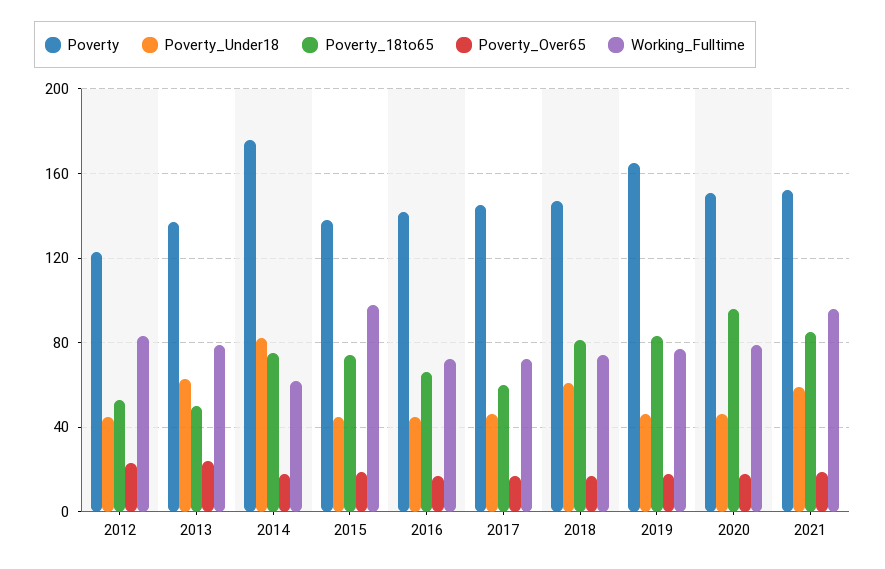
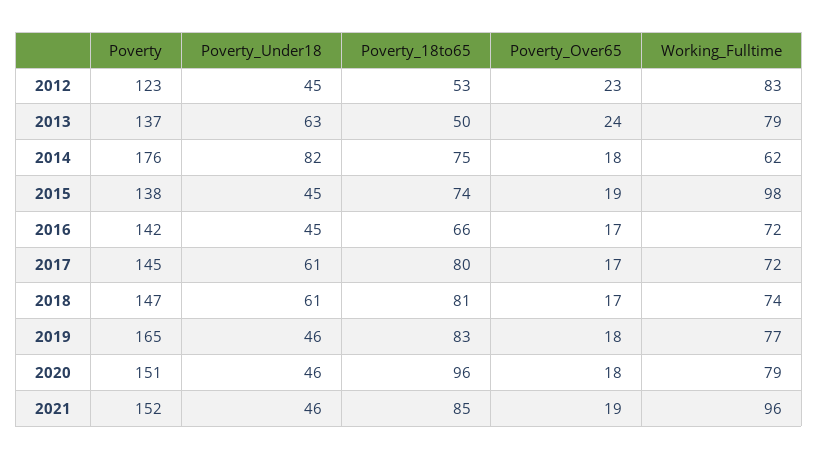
  {
    "Poverty": {
      "2012": 123,
      "2013": 137,
      "2014": 176,
      "2015": 138,
      "2016": 142,
      "2017": 145,
      "2018": 147,
      "2019": 165,
      "2020": 151,
      "2021": 152
    },
    "Poverty_Under18": {
      "2012": 45,
      "2013": 63,
      "2014": 82,
      "2015": 45,
      "2016": 45,
-     "2017": 45,
+     "2017": 61,
      "2018": 61,
      "2019": 46,
      "2020": 46,
-     "2021": 60
+     "2021": 46
    },
    "Poverty_18to65": {
      "2012": 53,
      "2013": 50,
      "2014": 75,
      "2015": 74,
      "2016": 66,
-     "2017": 60,
+     "2017": 80,
      "2018": 81,
      "2019": 83,
      "2020": 96,
      "2021": 85
    },
    "Poverty_Over65": {
      "2012": 23,
      "2013": 24,
      "2014": 18,
      "2015": 19,
      "2016": 17,
      "2017": 17,
      "2018": 17,
      "2019": 18,
      "2020": 18,
      "2021": 19
    },
    "Working_Fulltime": {
      "2012": 83,
      "2013": 79,
      "2014": 62,
      "2015": 98,
      "2016": 72,
      "2017": 72,
      "2018": 74,
      "2019": 77,
      "2020": 79,
      "2021": 96
    }
  }

